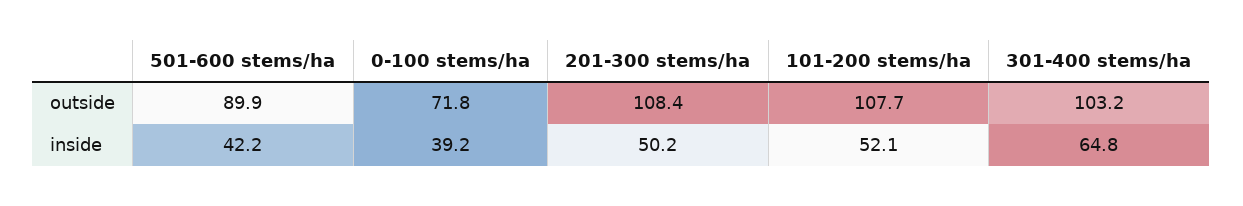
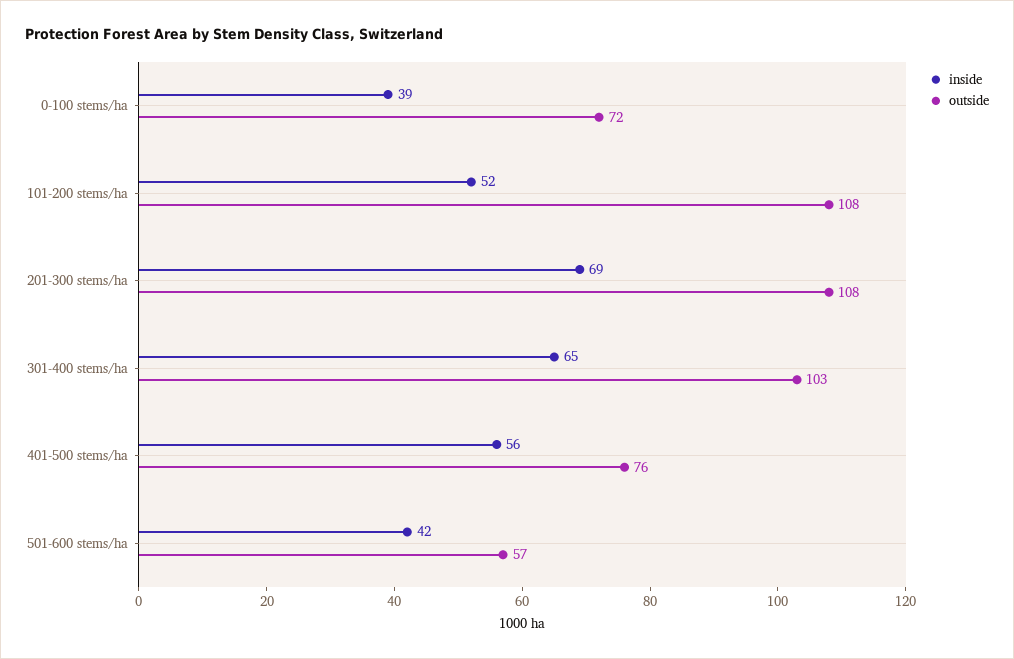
  {
    "outside": {
-     "501-600 stems/ha": 89.9,
+     "501-600 stems/ha": 57,
      "0-100 stems/ha": 71.8,
      "201-300 stems/ha": 108.4,
      "101-200 stems/ha": 107.7,
-     "301-400 stems/ha": 103.2
+     "301-400 stems/ha": 103.2,
+     "401-500 stems/ha": 76
    },
    "inside": {
      "501-600 stems/ha": 42.2,
      "0-100 stems/ha": 39.2,
-     "201-300 stems/ha": 50.2,
+     "201-300 stems/ha": 69,
      "101-200 stems/ha": 52.1,
-     "301-400 stems/ha": 64.8
+     "301-400 stems/ha": 64.8,
+     "401-500 stems/ha": 56
    }
  }

